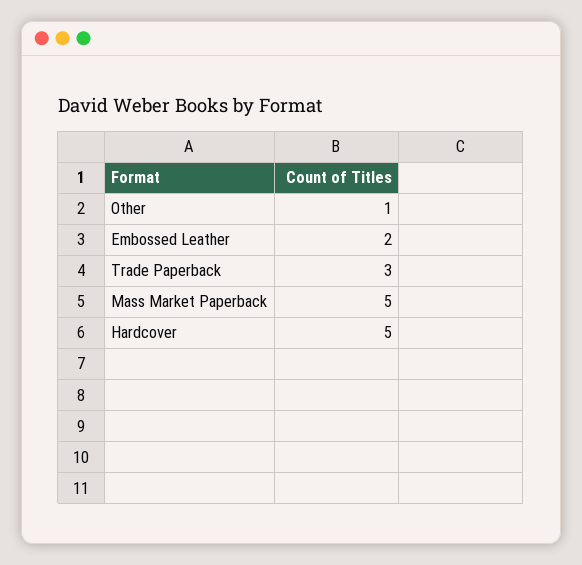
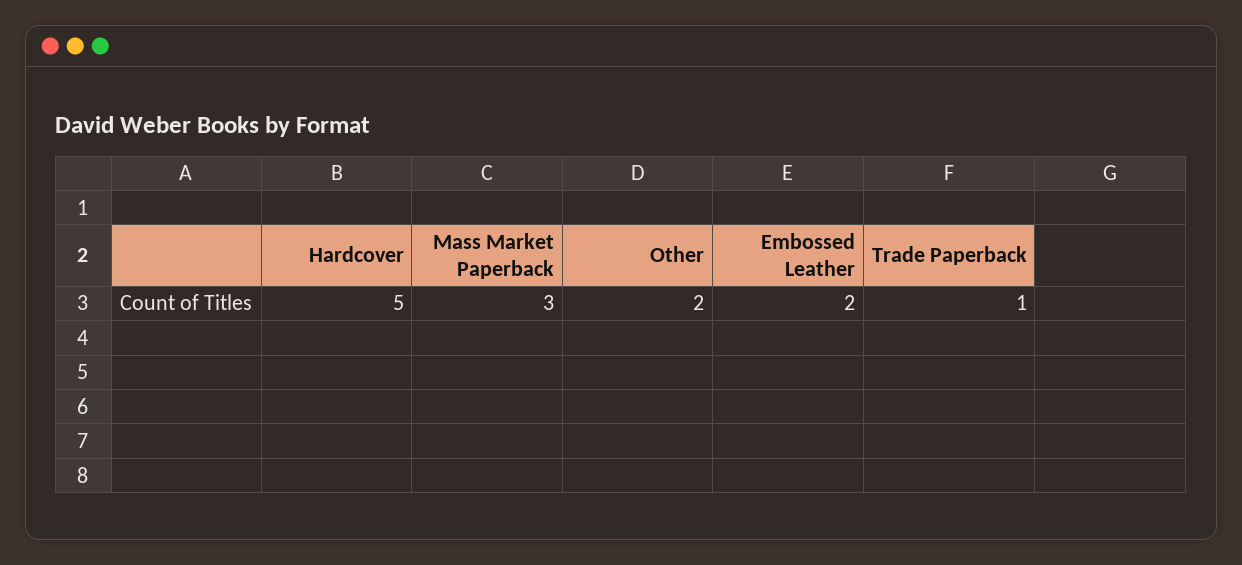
  {
-   "Other": 1,
+   "Other": 2,
    "Embossed Leather": 2,
-   "Trade Paperback": 3,
+   "Trade Paperback": 1,
-   "Mass Market Paperback": 5,
+   "Mass Market Paperback": 3,
    "Hardcover": 5
  }

